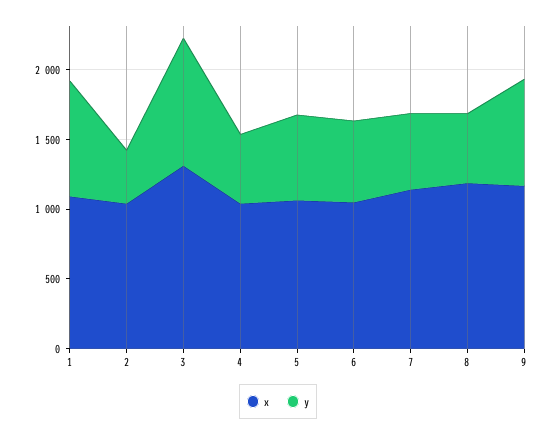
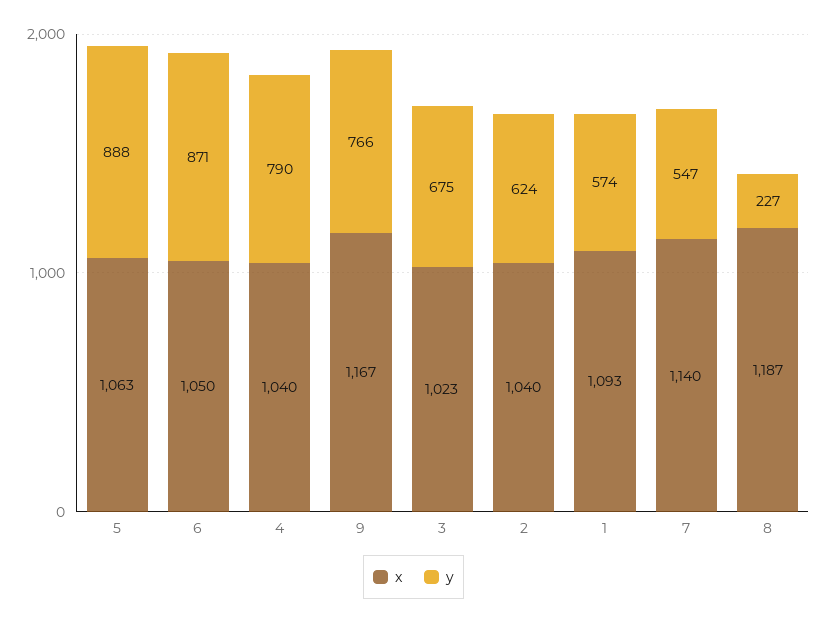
  {
    "x": {
      "1": 1093,
      "2": 1040,
-     "3": 1300,
+     "3": 1023,
      "4": 1040,
      "5": 1063,
      "6": 1050,
      "7": 1140,
      "8": 1187,
      "9": 1167
    },
    "y": {
-     "1": 800,
+     "1": 574,
-     "2": 400,
+     "2": 624,
-     "3": 900,
+     "3": 675,
-     "4": 500,
+     "4": 790,
-     "5": 600,
+     "5": 888,
-     "6": 600,
+     "6": 871,
      "7": 547,
-     "8": 500,
+     "8": 227,
      "9": 766
    }
  }

